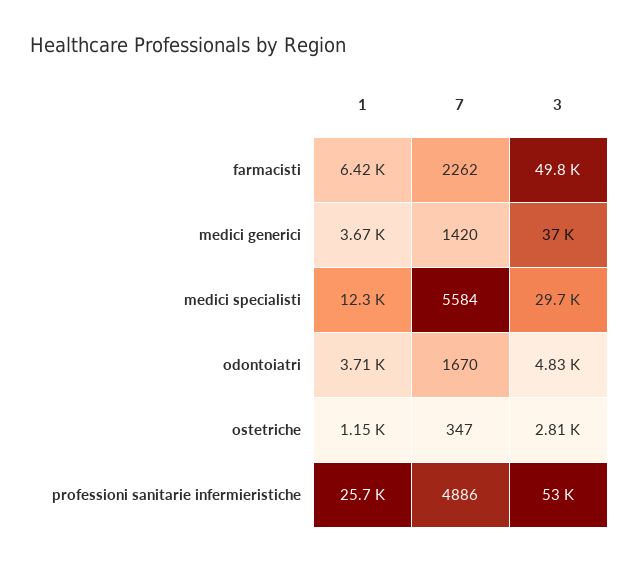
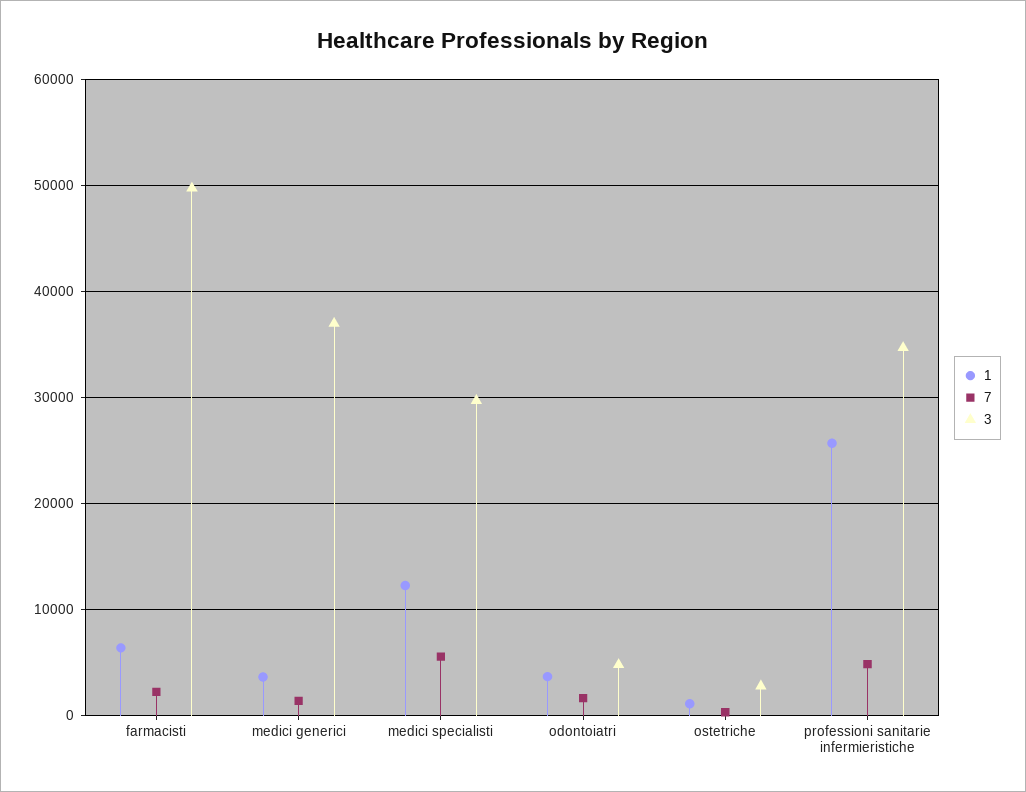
  {
    "1": {
      "farmacisti": 6420,
      "medici generici": 3670,
      "medici specialisti": 12300,
      "odontoiatri": 3710,
      "ostetriche": 1150,
      "professioni sanitarie infermieristiche": 25700
    },
    "7": {
      "farmacisti": 2262,
      "medici generici": 1420,
      "medici specialisti": 5584,
      "odontoiatri": 1670,
      "ostetriche": 347,
      "professioni sanitarie infermieristiche": 4886
    },
    "3": {
      "farmacisti": 49800,
      "medici generici": 37000,
      "medici specialisti": 29700,
      "odontoiatri": 4830,
      "ostetriche": 2810,
-     "professioni sanitarie infermieristiche": 53000
+     "professioni sanitarie infermieristiche": 35000
    }
  }

